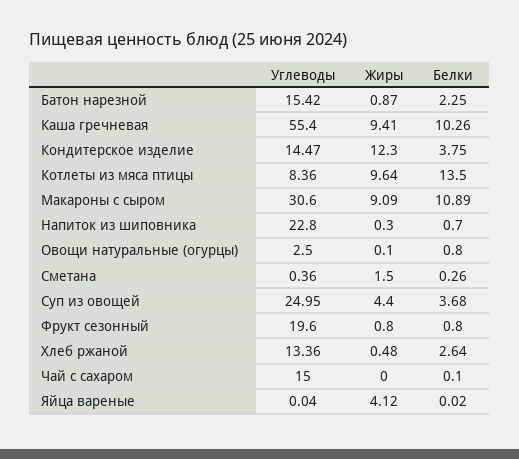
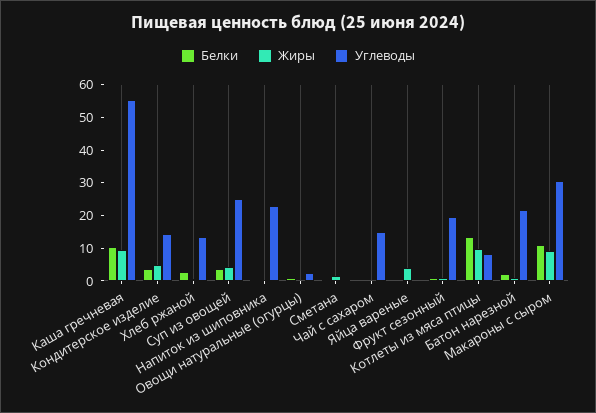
  {
    "Углеводы": {
-     "Батон нарезной": 15.42,
+     "Батон нарезной": 22.5,
      "Каша гречневая": 55.4,
      "Кондитерское изделие": 14.47,
      "Котлеты из мяса птицы": 8.36,
      "Макароны с сыром": 30.6,
      "Напиток из шиповника": 22.8,
      "Овощи натуральные (огурцы)": 2.5,
      "Сметана": 0.36,
      "Суп из овощей": 24.95,
      "Фрукт сезонный": 19.6,
      "Хлеб ржаной": 13.36,
      "Чай с сахаром": 15,
      "Яйца вареные": 0.04
    },
    "Жиры": {
      "Батон нарезной": 0.87,
      "Каша гречневая": 9.41,
-     "Кондитерское изделие": 12.3,
+     "Кондитерское изделие": 5,
      "Котлеты из мяса птицы": 9.64,
      "Макароны с сыром": 9.09,
      "Напиток из шиповника": 0.3,
      "Овощи натуральные (огурцы)": 0.1,
      "Сметана": 1.5,
      "Суп из овощей": 4.4,
      "Фрукт сезонный": 0.8,
      "Хлеб ржаной": 0.48,
      "Чай с сахаром": 0,
      "Яйца вареные": 4.12
    },
    "Белки": {
      "Батон нарезной": 2.25,
      "Каша гречневая": 10.26,
      "Кондитерское изделие": 3.75,
      "Котлеты из мяса птицы": 13.5,
      "Макароны с сыром": 10.89,
      "Напиток из шиповника": 0.7,
      "Овощи натуральные (огурцы)": 0.8,
      "Сметана": 0.26,
      "Суп из овощей": 3.68,
      "Фрукт сезонный": 0.8,
      "Хлеб ржаной": 2.64,
      "Чай с сахаром": 0.1,
      "Яйца вареные": 0.02
    }
  }

